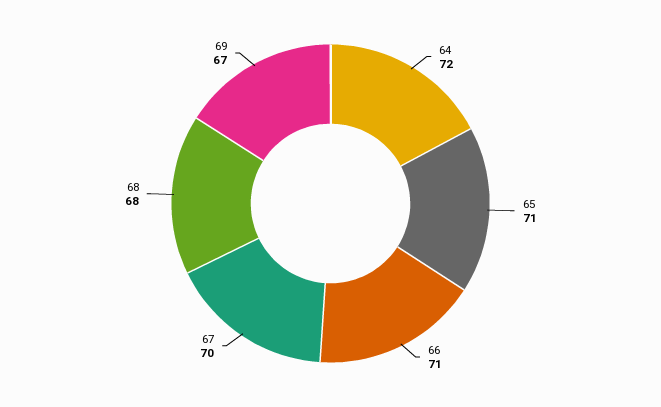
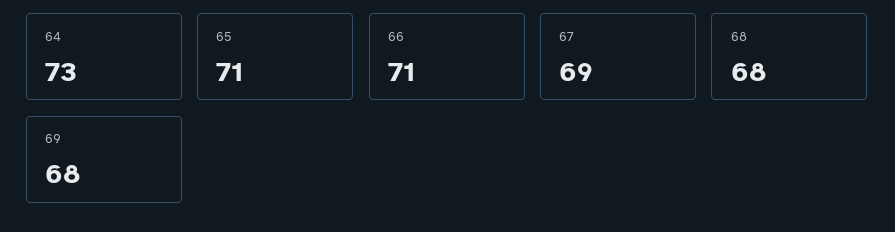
  {
-   "64": 72,
+   "64": 73,
    "65": 71,
    "66": 71,
-   "67": 70,
+   "67": 69,
    "68": 68,
-   "69": 67
+   "69": 68
  }

